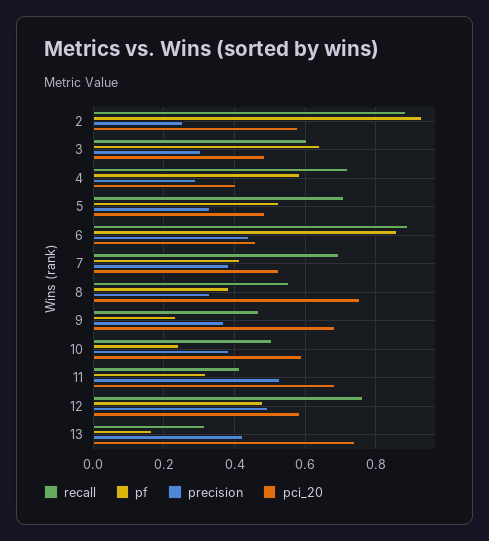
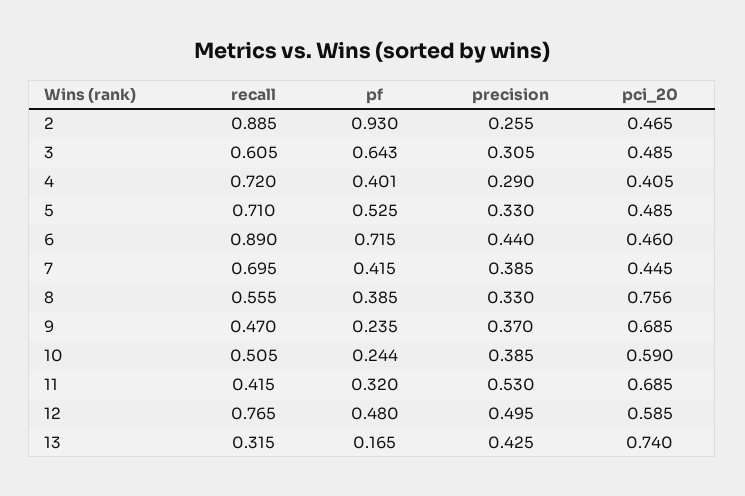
  {
    "recall": {
      "2": 0.885,
      "3": 0.605,
      "4": 0.72,
      "5": 0.71,
      "6": 0.89,
      "7": 0.695,
      "8": 0.555,
      "9": 0.47,
      "10": 0.505,
      "11": 0.415,
      "12": 0.765,
      "13": 0.315
    },
    "pf": {
      "2": 0.93,
      "3": 0.643,
-     "4": 0.58,
+     "4": 0.401,
      "5": 0.525,
-     "6": 0.86,
+     "6": 0.715,
      "7": 0.415,
      "8": 0.385,
      "9": 0.235,
      "10": 0.244,
      "11": 0.32,
      "12": 0.48,
      "13": 0.165
    },
    "precision": {
      "2": 0.255,
      "3": 0.305,
      "4": 0.29,
      "5": 0.33,
      "6": 0.44,
      "7": 0.385,
      "8": 0.33,
      "9": 0.37,
      "10": 0.385,
      "11": 0.53,
      "12": 0.495,
      "13": 0.425
    },
    "pci_20": {
-     "2": 0.58,
+     "2": 0.465,
      "3": 0.485,
      "4": 0.405,
      "5": 0.485,
      "6": 0.46,
-     "7": 0.52,
+     "7": 0.445,
      "8": 0.756,
      "9": 0.685,
      "10": 0.59,
      "11": 0.685,
      "12": 0.585,
      "13": 0.74
    }
  }

